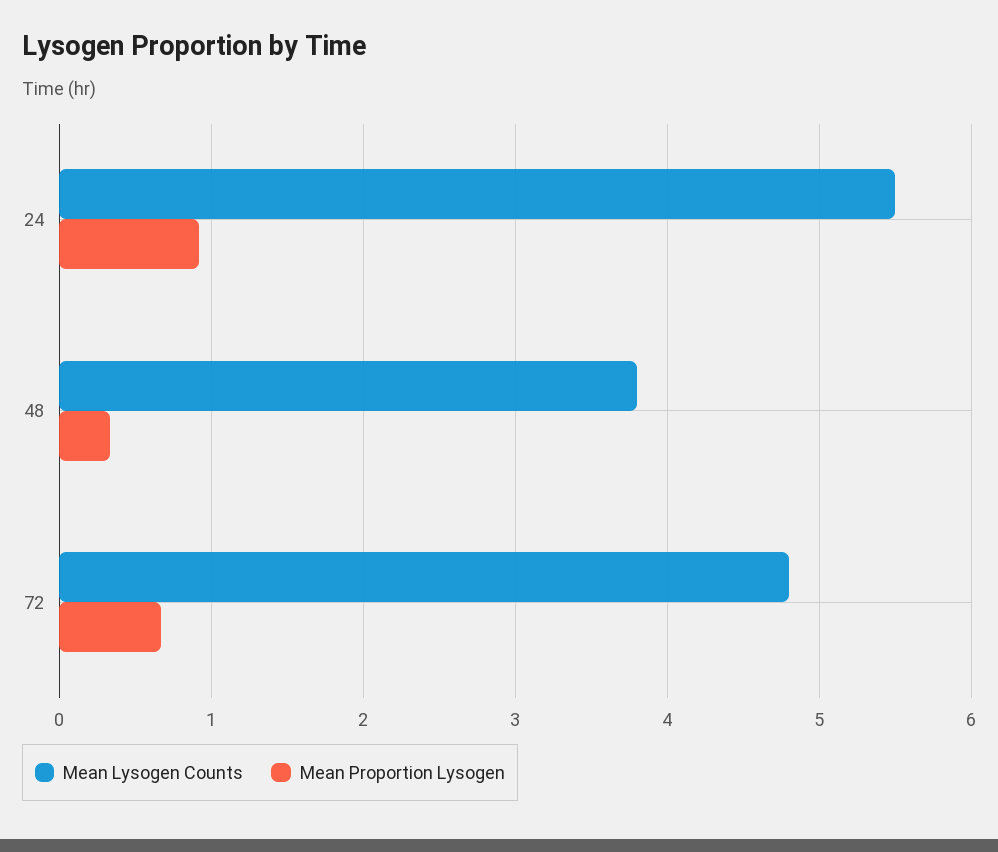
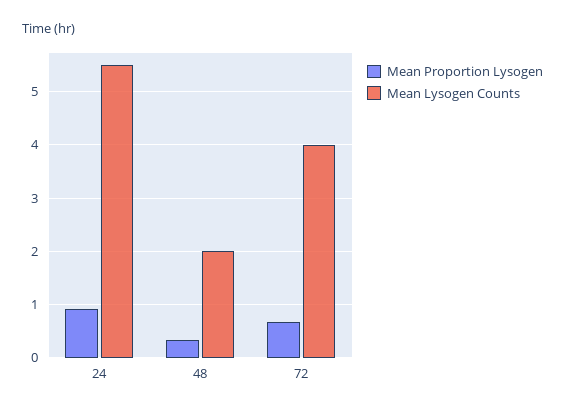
  {
    "Mean Lysogen Counts": {
      "24": 5.5,
-     "48": 3.8,
+     "48": 2,
-     "72": 4.8
+     "72": 4
    },
    "Mean Proportion Lysogen": {
      "24": 0.9,
      "48": 0.3,
      "72": 0.7
    }
  }

